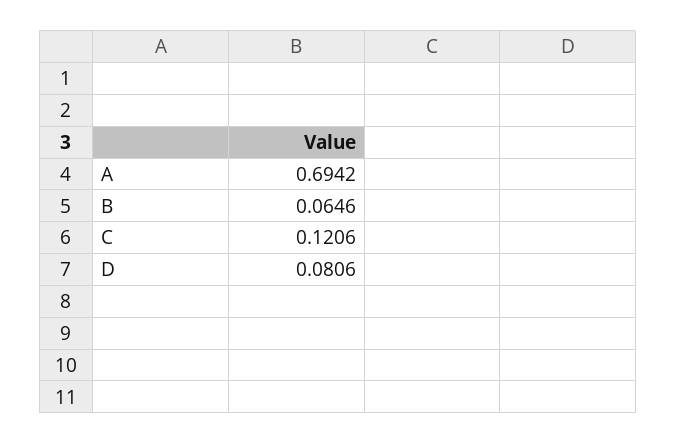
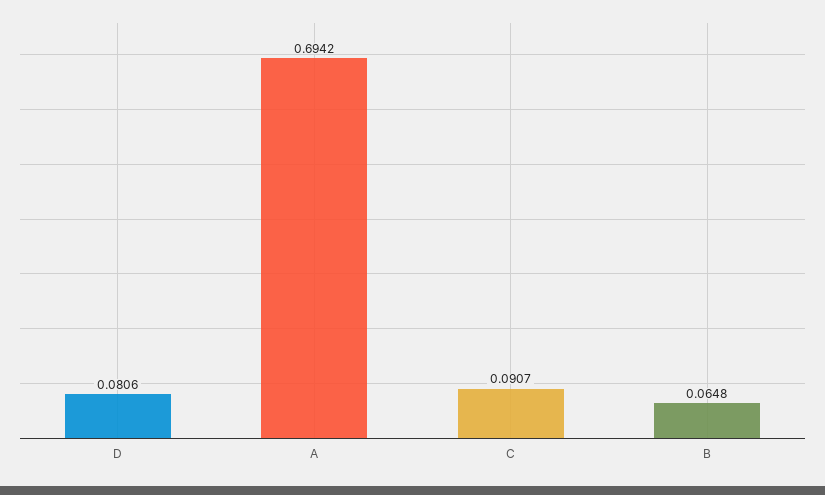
  {
    "A": 0.6942,
-   "B": 0.0646,
+   "B": 0.0648,
-   "C": 0.1206,
+   "C": 0.0907,
    "D": 0.0806
  }

